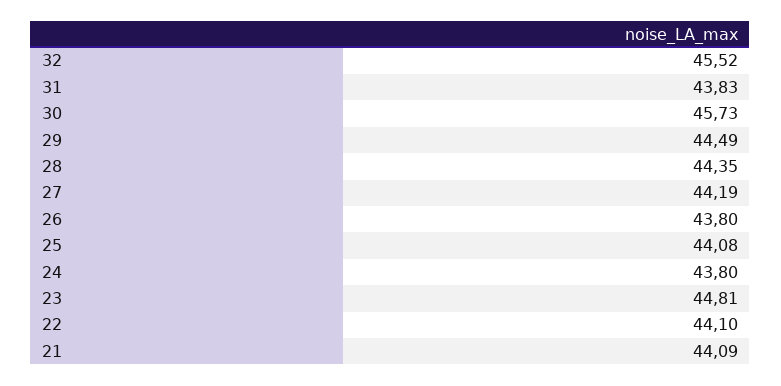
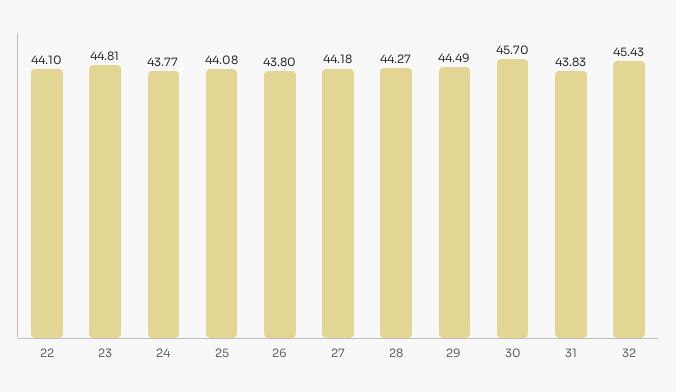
  {
-   "32": 45.52,
+   "32": 45.43,
    "31": 43.83,
-   "30": 45.73,
+   "30": 45.7,
    "29": 44.49,
-   "28": 44.35,
+   "28": 44.27,
-   "27": 44.19,
+   "27": 44.18,
    "26": 43.8,
    "25": 44.08,
-   "24": 43.8,
+   "24": 43.77,
    "23": 44.81,
-   "22": 44.1,
+   "22": 44.1
-   "21": 44.09
  }

